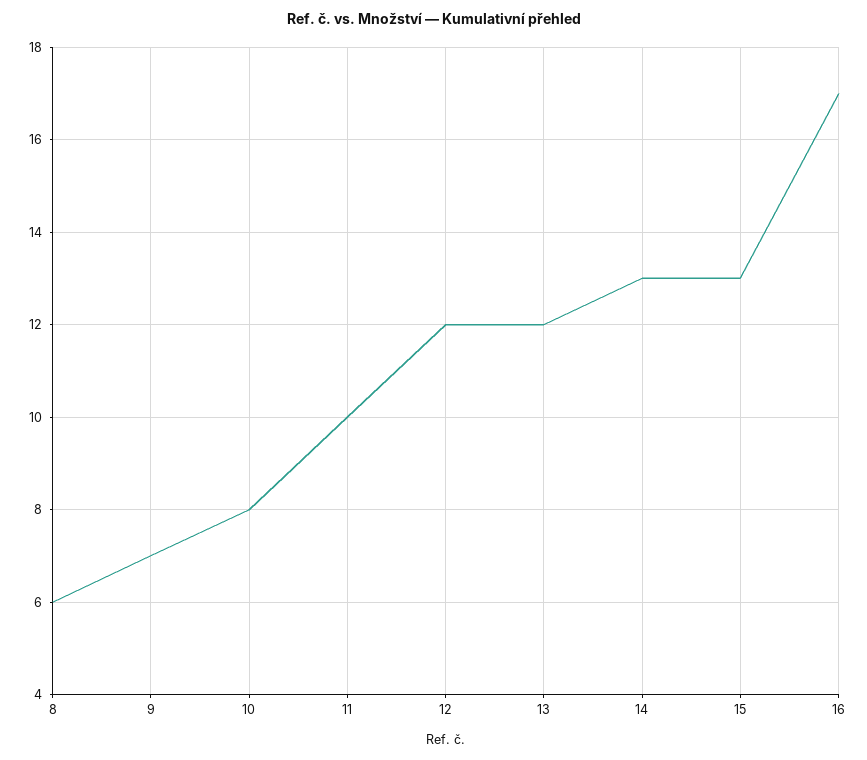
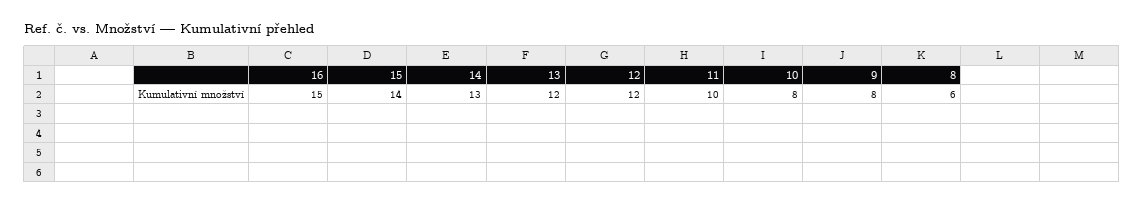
  {
    "8": 6,
-   "9": 7,
+   "9": 8,
    "10": 8,
    "11": 10,
    "12": 12,
    "13": 12,
    "14": 13,
-   "15": 13,
+   "15": 14,
-   "16": 17
+   "16": 15
  }

